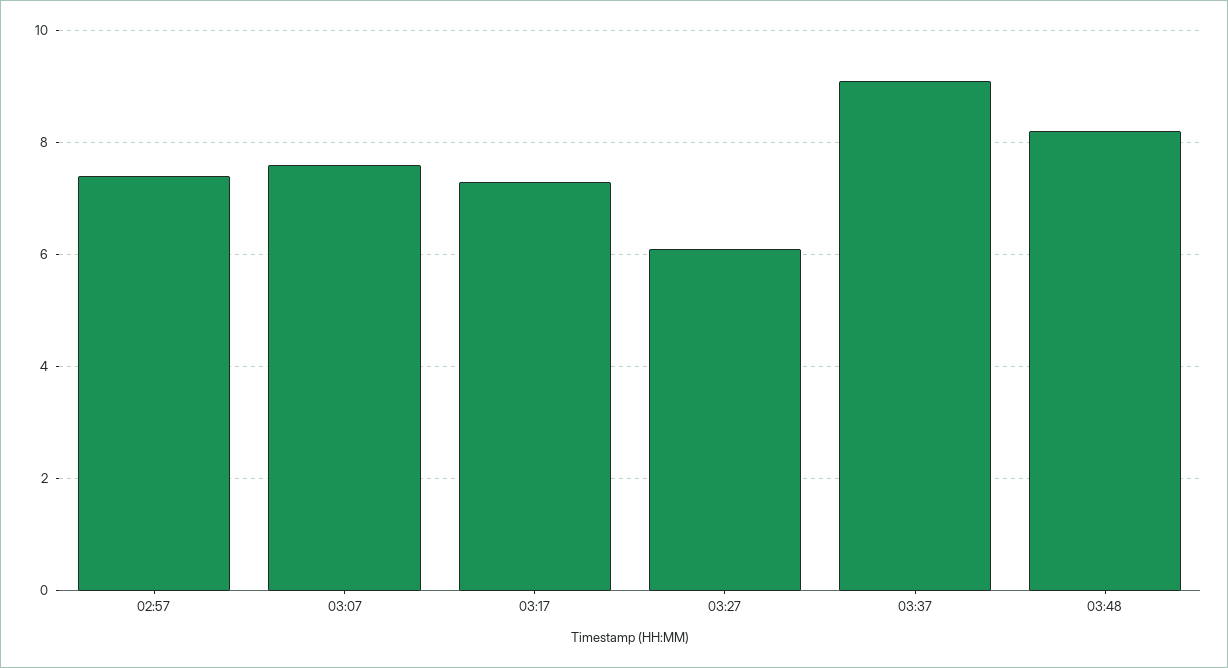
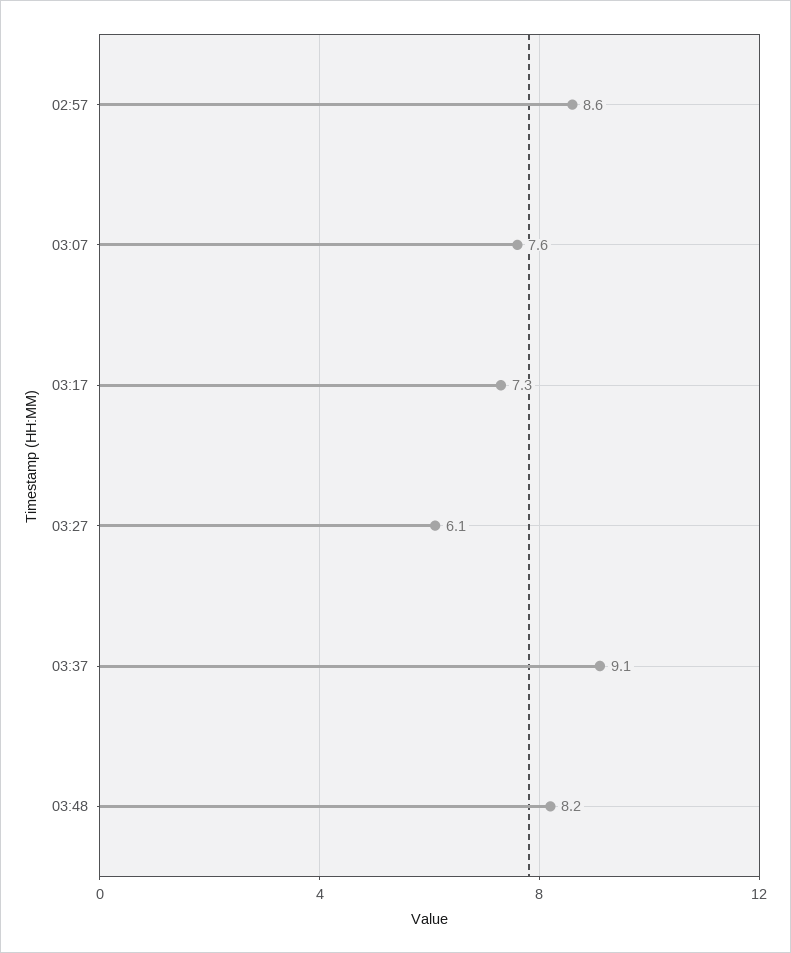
  {
-   "02:57": 7.5,
+   "02:57": 8.6,
    "03:07": 7.6,
    "03:17": 7.3,
    "03:27": 6.1,
    "03:37": 9.1,
    "03:48": 8.2
  }

